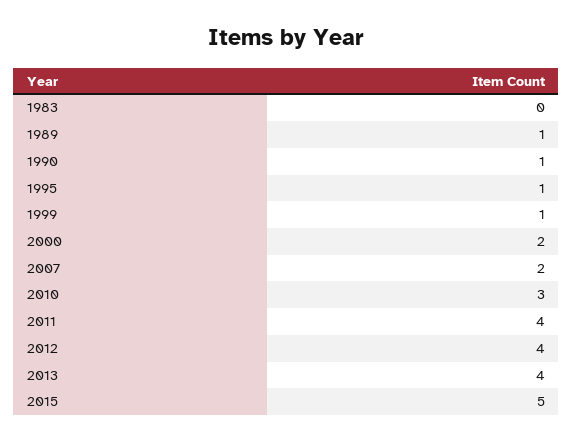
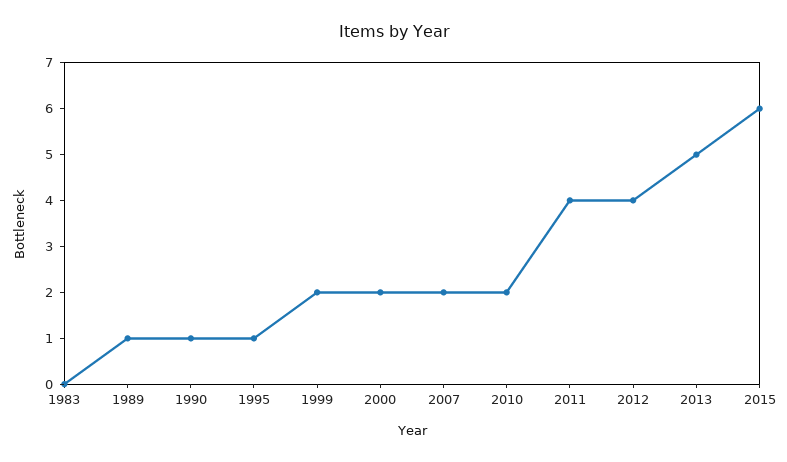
  {
    "1983": 0,
    "1989": 1,
    "1990": 1,
    "1995": 1,
-   "1999": 1,
+   "1999": 2,
    "2000": 2,
    "2007": 2,
-   "2010": 3,
+   "2010": 2,
    "2011": 4,
    "2012": 4,
-   "2013": 4,
+   "2013": 5,
-   "2015": 5
+   "2015": 6
  }

